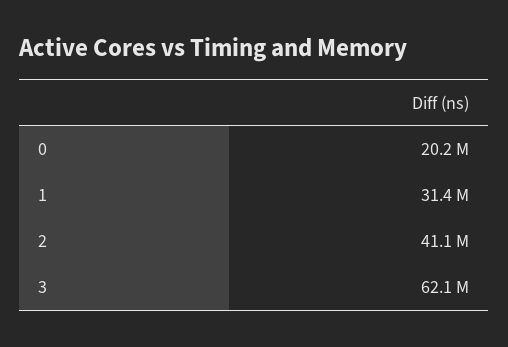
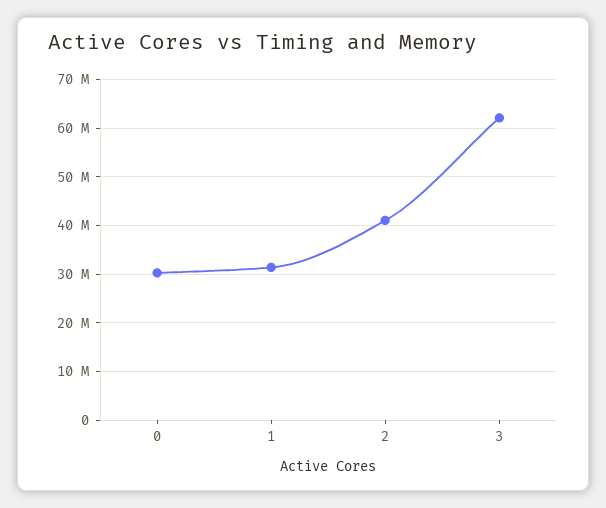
  {
-   "0": 20200000,
+   "0": 30000000,
    "1": 31400000,
    "2": 41100000,
    "3": 62100000
  }

